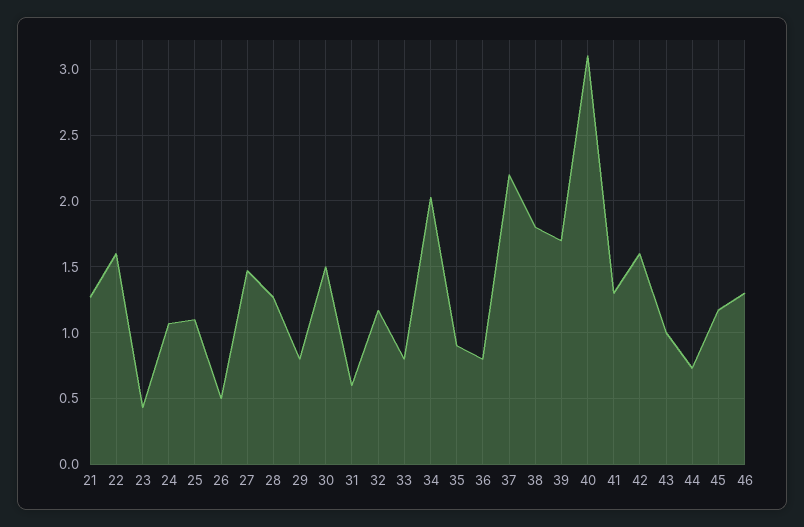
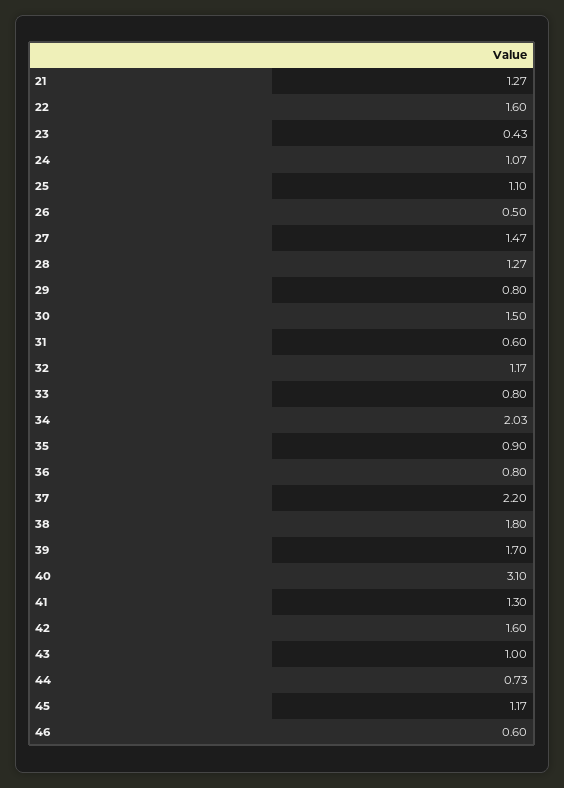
  {
    "21": 1.27,
    "22": 1.6,
    "23": 0.43,
    "24": 1.07,
    "25": 1.1,
    "26": 0.5,
    "27": 1.47,
    "28": 1.27,
    "29": 0.8,
    "30": 1.5,
    "31": 0.6,
    "32": 1.17,
    "33": 0.8,
    "34": 2.03,
    "35": 0.9,
    "36": 0.8,
    "37": 2.2,
    "38": 1.8,
    "39": 1.7,
    "40": 3.1,
    "41": 1.3,
    "42": 1.6,
    "43": 1,
    "44": 0.73,
    "45": 1.17,
-   "46": 1.3
+   "46": 0.6
  }

